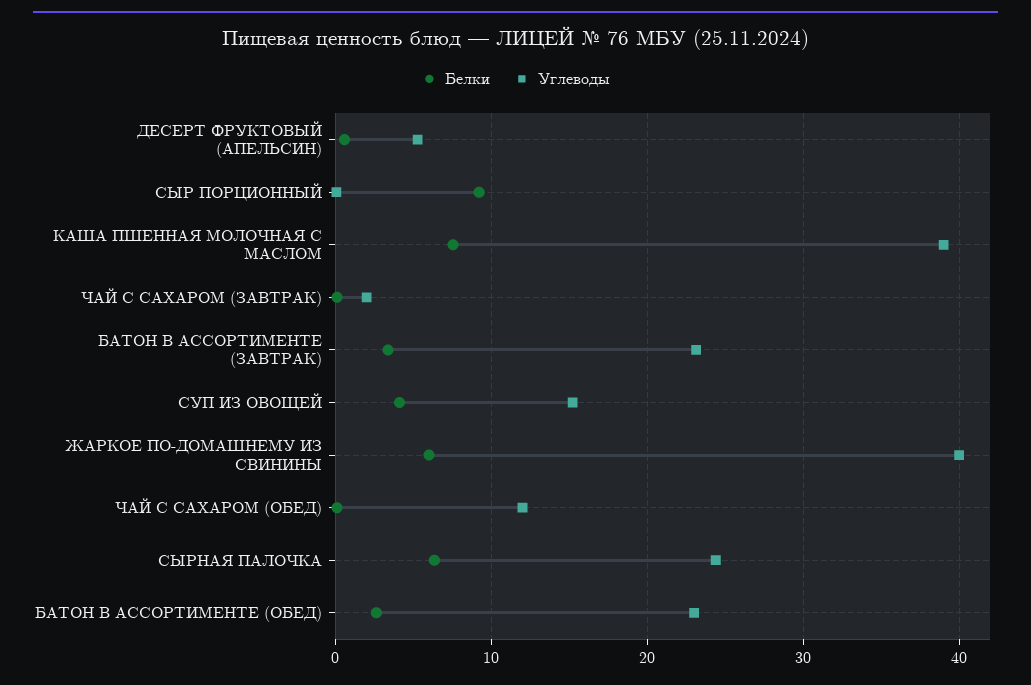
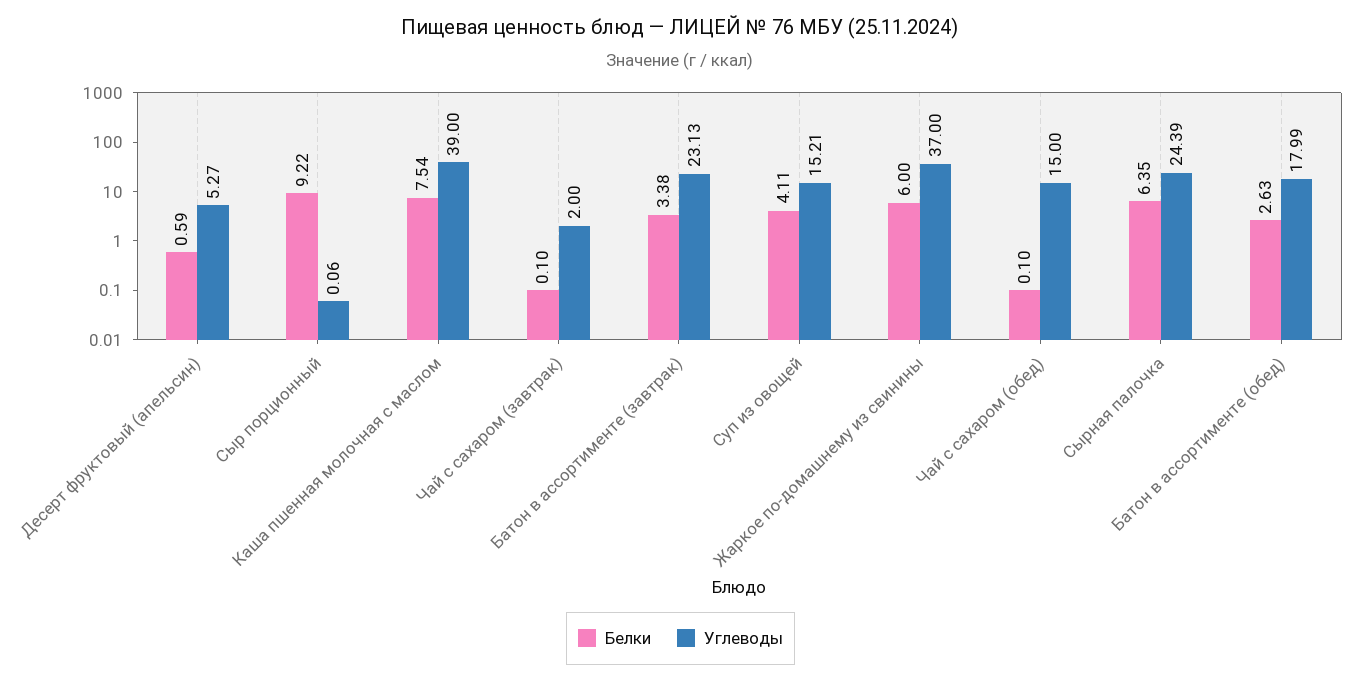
  {
    "Белки": {
      "ДЕСЕРТ ФРУКТОВЫЙ (АПЕЛЬСИН)": 0.59,
      "СЫР ПОРЦИОННЫЙ": 9.22,
      "КАША ПШЕННАЯ МОЛОЧНАЯ С МАСЛОМ": 7.54,
      "ЧАЙ С САХАРОМ (ЗАВТРАК)": 0.1,
      "БАТОН В АССОРТИМЕНТЕ (ЗАВТРАК)": 3.38,
      "СУП ИЗ ОВОЩЕЙ": 4.11,
      "ЖАРКОЕ ПО-ДОМАШНЕМУ ИЗ СВИНИНЫ": 6,
      "ЧАЙ С САХАРОМ (ОБЕД)": 0.1,
      "СЫРНАЯ ПАЛОЧКА": 6.35,
      "БАТОН В АССОРТИМЕНТЕ (ОБЕД)": 2.63
    },
    "Углеводы": {
      "ДЕСЕРТ ФРУКТОВЫЙ (АПЕЛЬСИН)": 5.27,
      "СЫР ПОРЦИОННЫЙ": 0.06,
      "КАША ПШЕННАЯ МОЛОЧНАЯ С МАСЛОМ": 39,
      "ЧАЙ С САХАРОМ (ЗАВТРАК)": 2,
      "БАТОН В АССОРТИМЕНТЕ (ЗАВТРАК)": 23.13,
      "СУП ИЗ ОВОЩЕЙ": 15.21,
-     "ЖАРКОЕ ПО-ДОМАШНЕМУ ИЗ СВИНИНЫ": 40,
+     "ЖАРКОЕ ПО-ДОМАШНЕМУ ИЗ СВИНИНЫ": 37,
-     "ЧАЙ С САХАРОМ (ОБЕД)": 12,
+     "ЧАЙ С САХАРОМ (ОБЕД)": 15,
      "СЫРНАЯ ПАЛОЧКА": 24.39,
-     "БАТОН В АССОРТИМЕНТЕ (ОБЕД)": 23
+     "БАТОН В АССОРТИМЕНТЕ (ОБЕД)": 17.99
    }
  }

